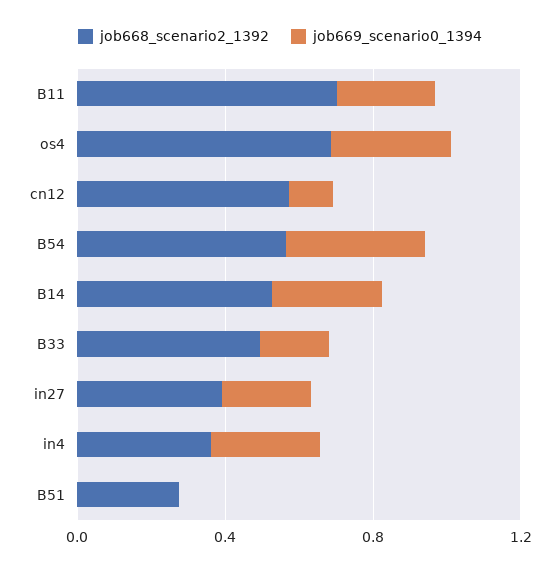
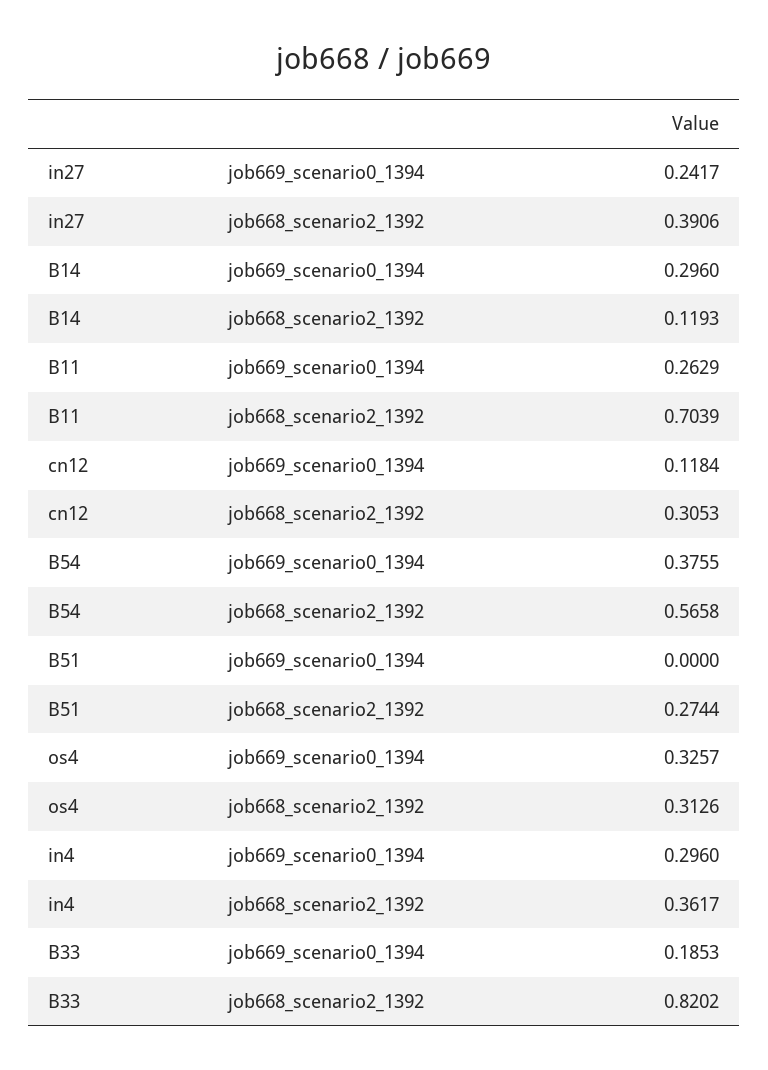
  {
    "job668_scenario2_1392": {
      "B11": 0.7039,
-     "os4": 0.7,
+     "os4": 0.3126,
-     "cn12": 0.6,
+     "cn12": 0.3053,
      "B54": 0.5658,
-     "B14": 0.5,
+     "B14": 0.1193,
-     "B33": 0.5,
+     "B33": 0.8202,
      "in27": 0.3906,
      "in4": 0.3617,
      "B51": 0.2744
    },
    "job669_scenario0_1394": {
      "B11": 0.2629,
      "os4": 0.3257,
      "cn12": 0.1184,
      "B54": 0.3755,
      "B14": 0.296,
      "B33": 0.1853,
      "in27": 0.2417,
      "in4": 0.296,
      "B51": 0
    }
  }

